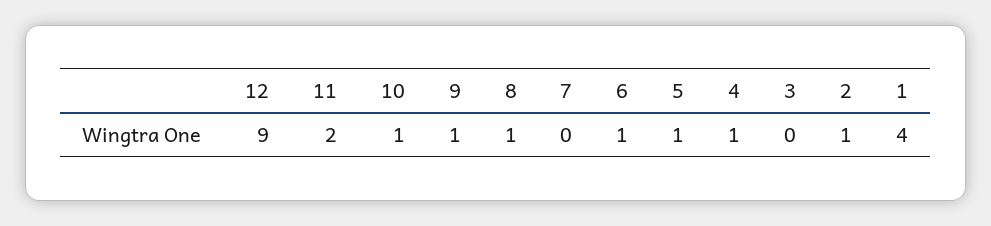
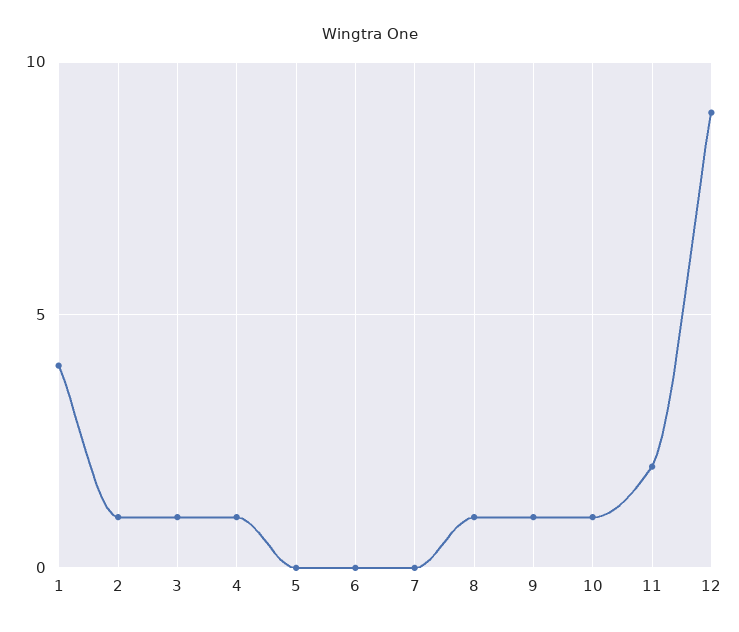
  {
    "12": 9,
    "11": 2,
    "10": 1,
    "9": 1,
    "8": 1,
    "7": 0,
-   "6": 1,
+   "6": 0,
-   "5": 1,
+   "5": 0,
    "4": 1,
-   "3": 0,
+   "3": 1,
    "2": 1,
    "1": 4
  }

